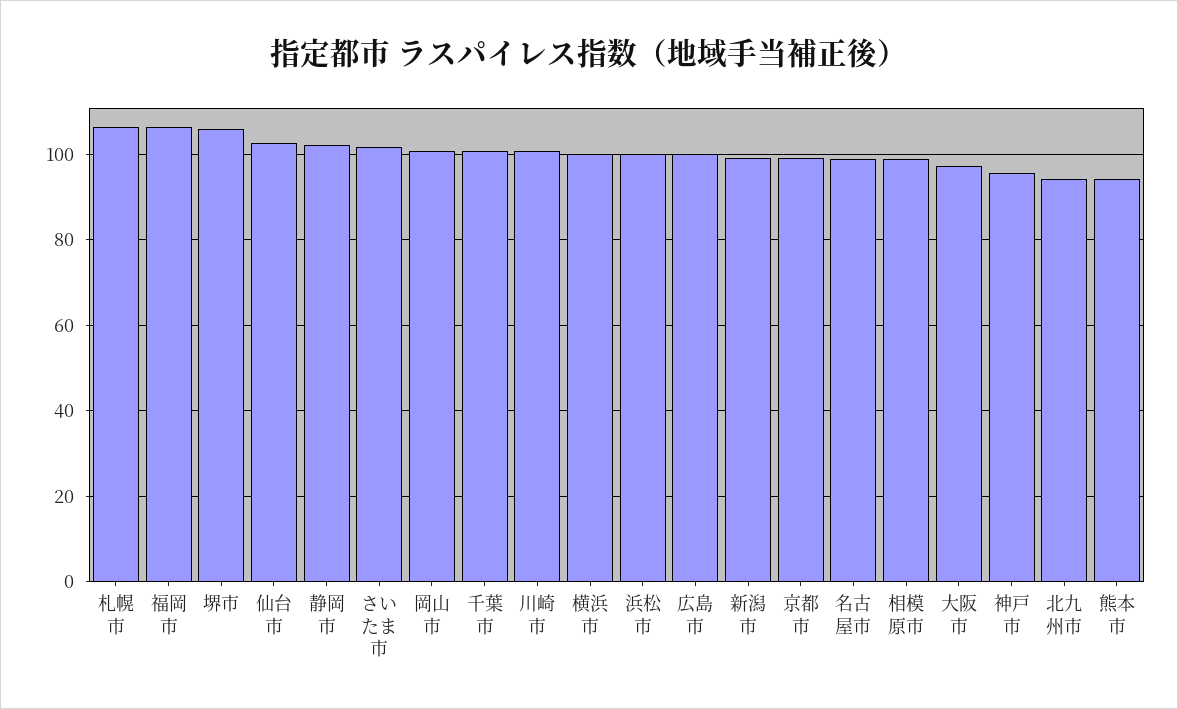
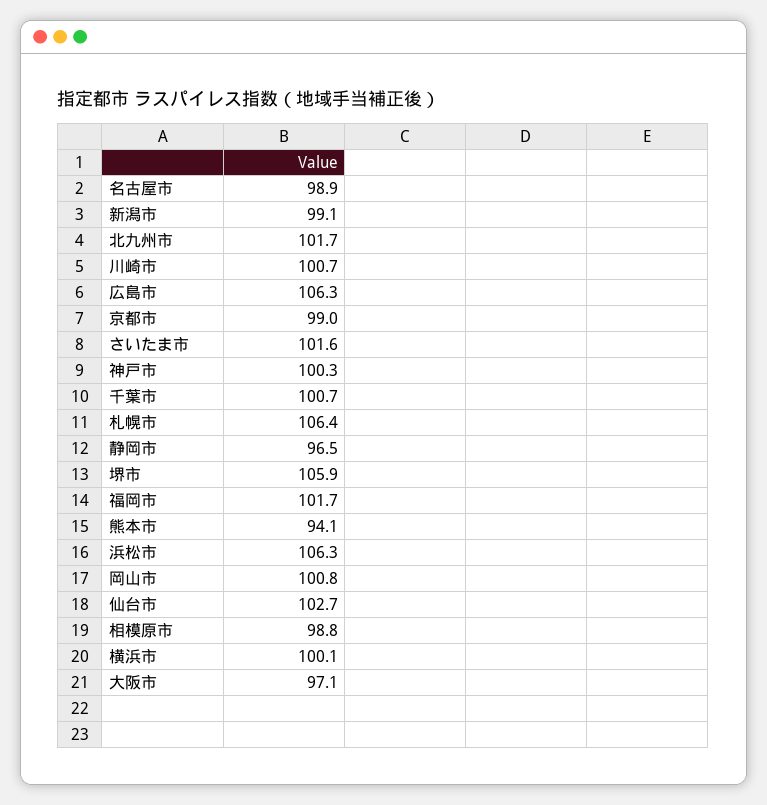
  {
    "札幌市": 106.4,
-   "福岡市": 106,
+   "福岡市": 101.7,
    "堺市": 105.9,
    "仙台市": 102.7,
-   "静岡市": 102,
+   "静岡市": 96.5,
    "さいたま市": 101.6,
    "岡山市": 100.8,
    "千葉市": 100.7,
    "川崎市": 100.7,
    "横浜市": 100.1,
-   "浜松市": 100,
+   "浜松市": 106.3,
-   "広島市": 100,
+   "広島市": 106.3,
    "新潟市": 99.1,
    "京都市": 99,
    "名古屋市": 98.9,
    "相模原市": 98.8,
    "大阪市": 97.1,
-   "神戸市": 96,
+   "神戸市": 100.3,
-   "北九州市": 94,
+   "北九州市": 101.7,
    "熊本市": 94.1
  }

